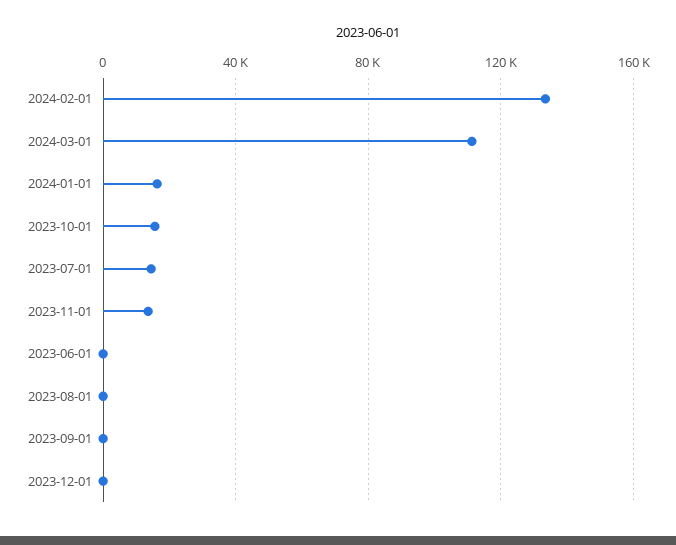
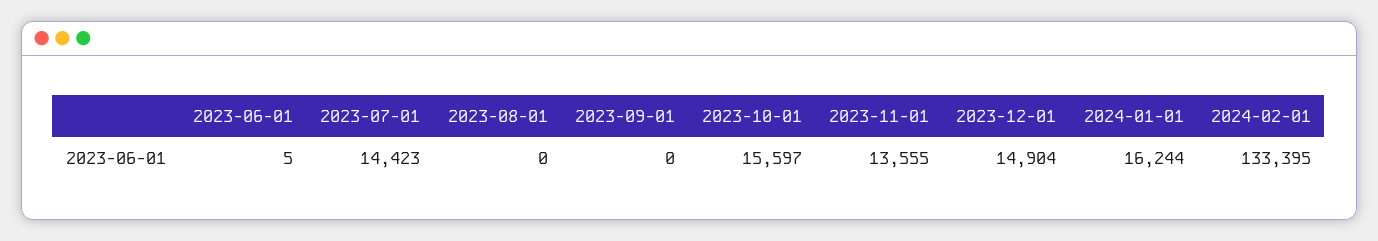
  {
    "2024-02-01": 133395,
-   "2024-03-01": 110000,
    "2024-01-01": 16244,
    "2023-10-01": 15597,
    "2023-07-01": 14423,
    "2023-11-01": 13555,
    "2023-06-01": 5,
    "2023-08-01": 0,
    "2023-09-01": 0,
-   "2023-12-01": 0
+   "2023-12-01": 14904
  }

